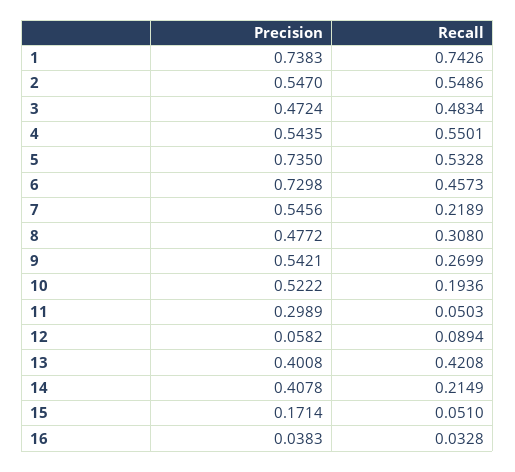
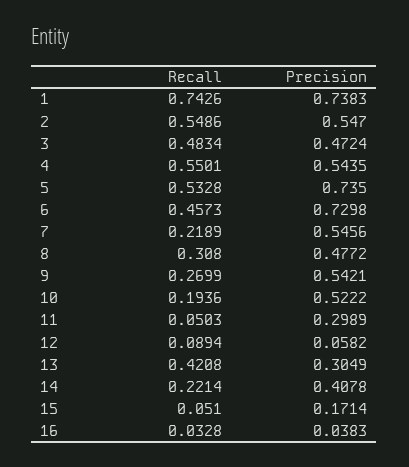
  {
    "Precision": {
      "1": 0.7383,
      "2": 0.547,
      "3": 0.4724,
      "4": 0.5435,
      "5": 0.735,
      "6": 0.7298,
      "7": 0.5456,
      "8": 0.4772,
      "9": 0.5421,
      "10": 0.5222,
      "11": 0.2989,
      "12": 0.0582,
-     "13": 0.4008,
+     "13": 0.3049,
      "14": 0.4078,
      "15": 0.1714,
      "16": 0.0383
    },
    "Recall": {
      "1": 0.7426,
      "2": 0.5486,
      "3": 0.4834,
      "4": 0.5501,
      "5": 0.5328,
      "6": 0.4573,
      "7": 0.2189,
      "8": 0.308,
      "9": 0.2699,
      "10": 0.1936,
      "11": 0.0503,
      "12": 0.0894,
      "13": 0.4208,
-     "14": 0.2149,
+     "14": 0.2214,
      "15": 0.051,
      "16": 0.0328
    }
  }

